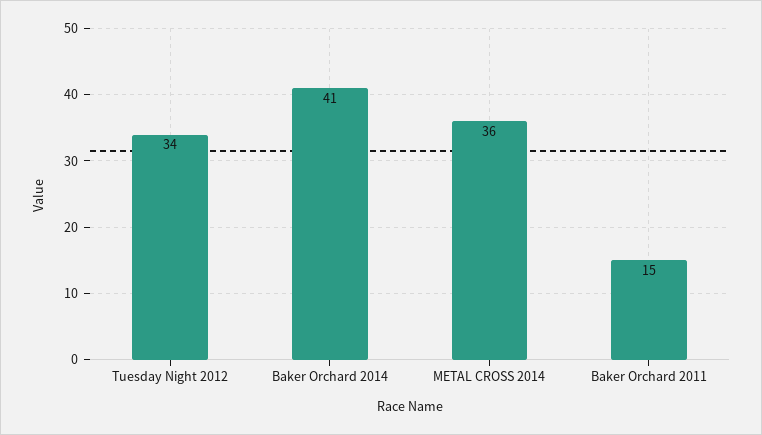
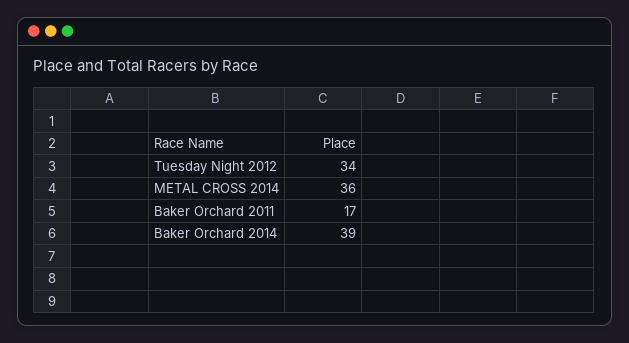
  {
    "Tuesday Night 2012": 34,
-   "Baker Orchard 2014": 41,
+   "Baker Orchard 2014": 39,
    "METAL CROSS 2014": 36,
-   "Baker Orchard 2011": 15
+   "Baker Orchard 2011": 17
  }

